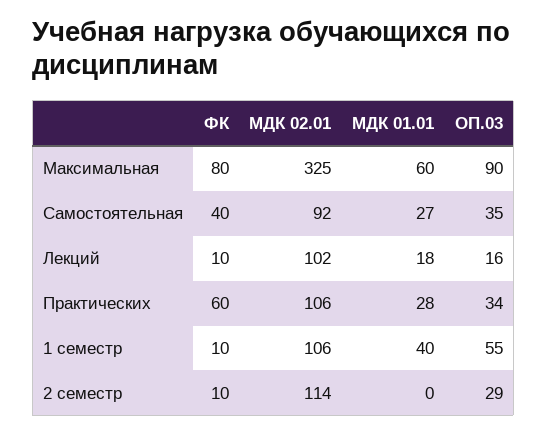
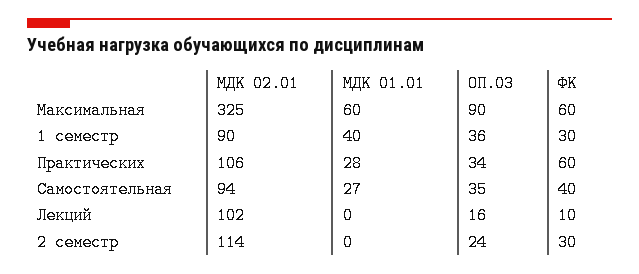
  {
    "ФК": {
-     "Максимальная": 80,
+     "Максимальная": 60,
      "Самостоятельная": 40,
      "Лекций": 10,
      "Практических": 60,
-     "1 семестр": 10,
+     "1 семестр": 30,
-     "2 семестр": 10
+     "2 семестр": 30
    },
    "МДК 02.01": {
      "Максимальная": 325,
-     "Самостоятельная": 92,
+     "Самостоятельная": 94,
      "Лекций": 102,
      "Практических": 106,
-     "1 семестр": 106,
+     "1 семестр": 90,
      "2 семестр": 114
    },
    "МДК 01.01": {
      "Максимальная": 60,
      "Самостоятельная": 27,
-     "Лекций": 18,
+     "Лекций": 0,
      "Практических": 28,
      "1 семестр": 40,
      "2 семестр": 0
    },
    "ОП.03": {
      "Максимальная": 90,
      "Самостоятельная": 35,
      "Лекций": 16,
      "Практических": 34,
-     "1 семестр": 55,
+     "1 семестр": 36,
-     "2 семестр": 29
+     "2 семестр": 24
    }
  }

